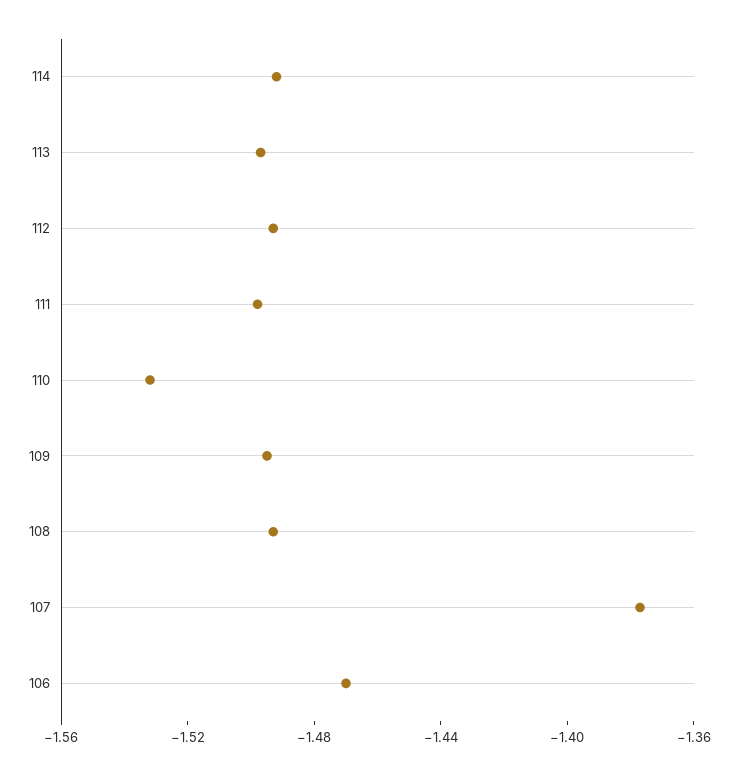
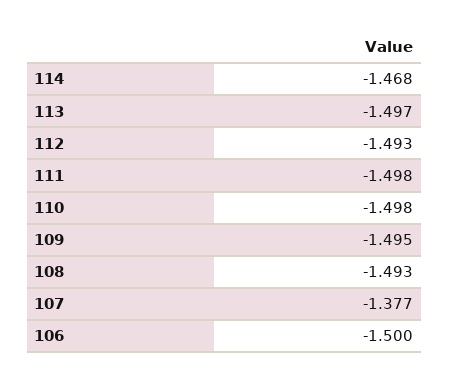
  {
-   "114": -1.49,
+   "114": -1.468,
    "113": -1.497,
    "112": -1.493,
    "111": -1.498,
-   "110": -1.53,
+   "110": -1.498,
    "109": -1.495,
    "108": -1.493,
    "107": -1.377,
-   "106": -1.47
+   "106": -1.5
  }

